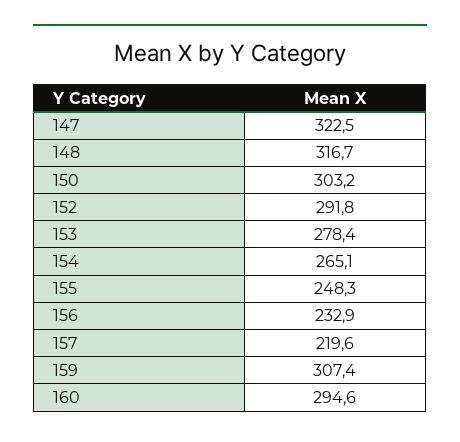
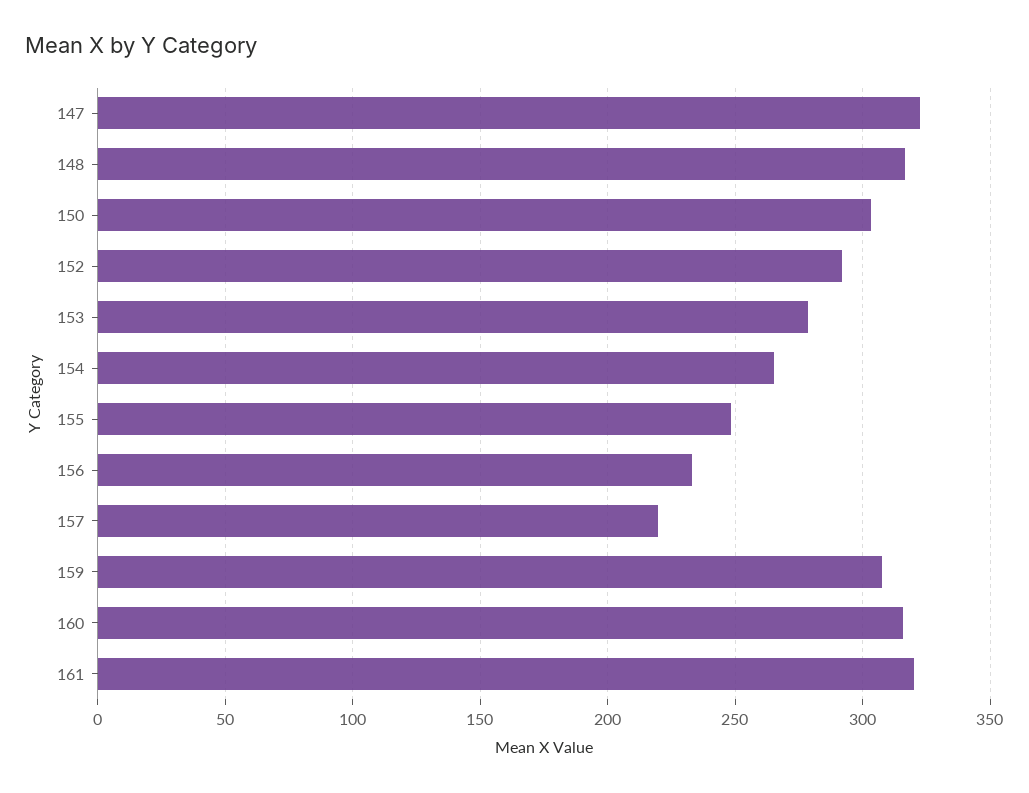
  {
    "147": 322.5,
    "148": 316.7,
    "150": 303.2,
    "152": 291.8,
    "153": 278.4,
    "154": 265.1,
    "155": 248.3,
    "156": 232.9,
    "157": 219.6,
    "159": 307.4,
-   "160": 294.6
+   "160": 315,
+   "161": 320
  }

